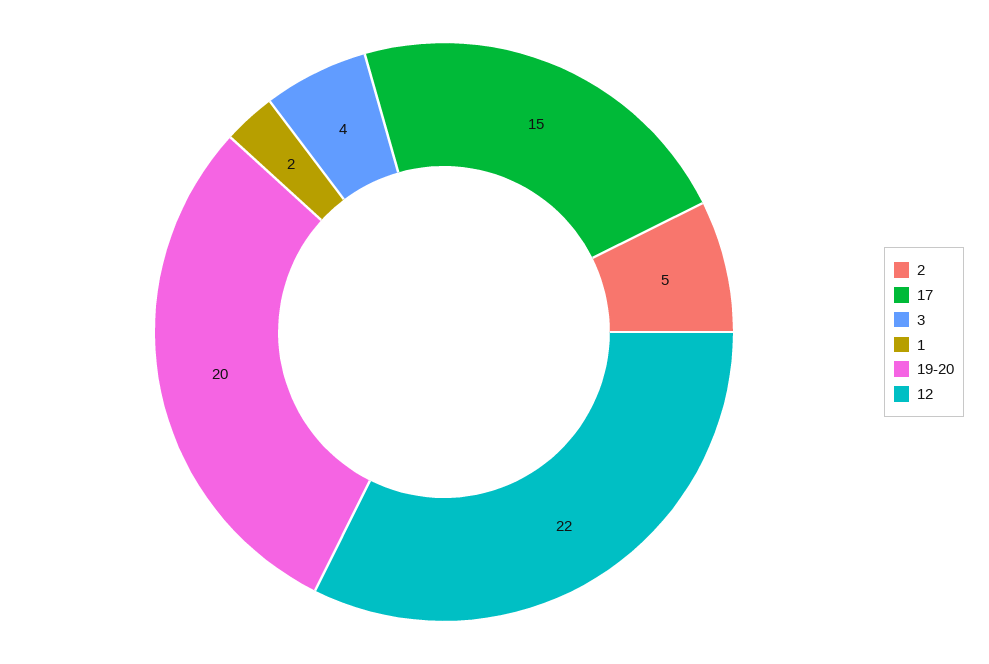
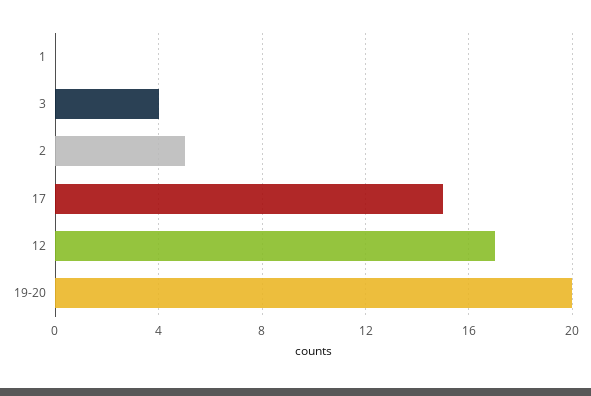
  {
    "2": 5,
    "17": 15,
    "3": 4,
-   "1": 2,
+   "1": 0,
    "19-20": 20,
-   "12": 22
+   "12": 17
  }

